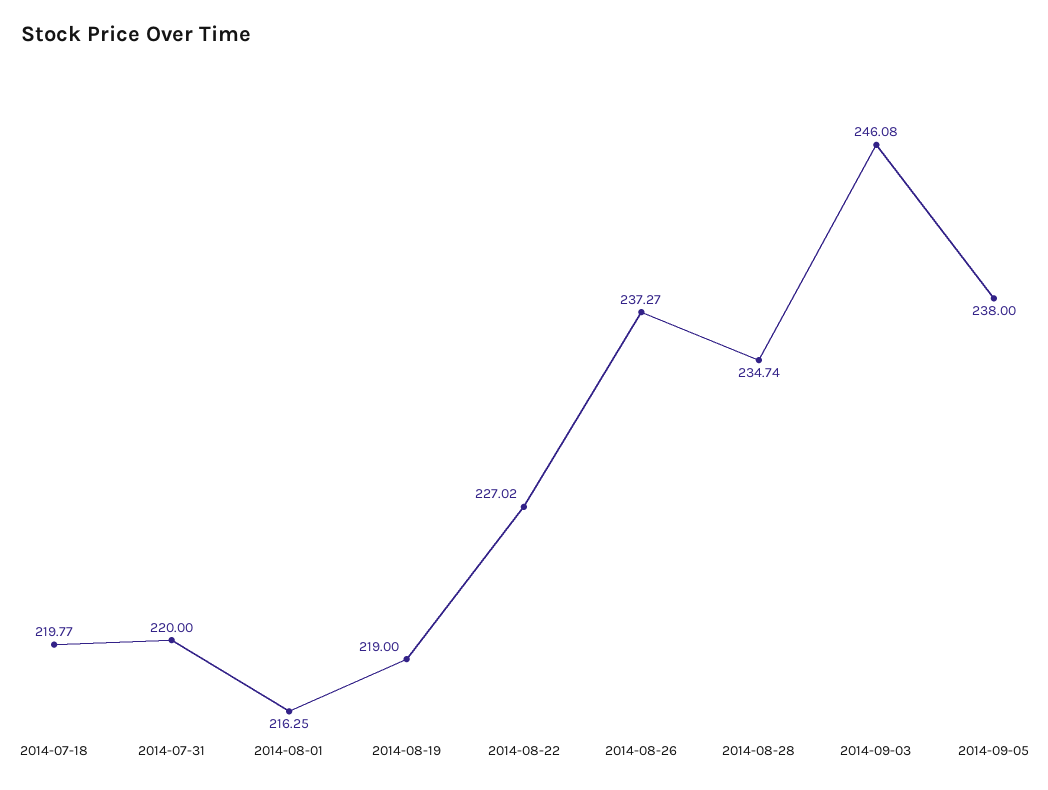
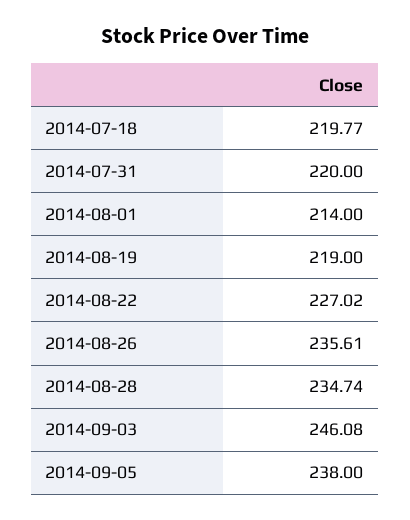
  {
    "2014-07-18": 219.77,
    "2014-07-31": 220,
-   "2014-08-01": 216.25,
+   "2014-08-01": 214,
    "2014-08-19": 219,
    "2014-08-22": 227.02,
-   "2014-08-26": 237.27,
+   "2014-08-26": 235.61,
    "2014-08-28": 234.74,
    "2014-09-03": 246.08,
    "2014-09-05": 238
  }

